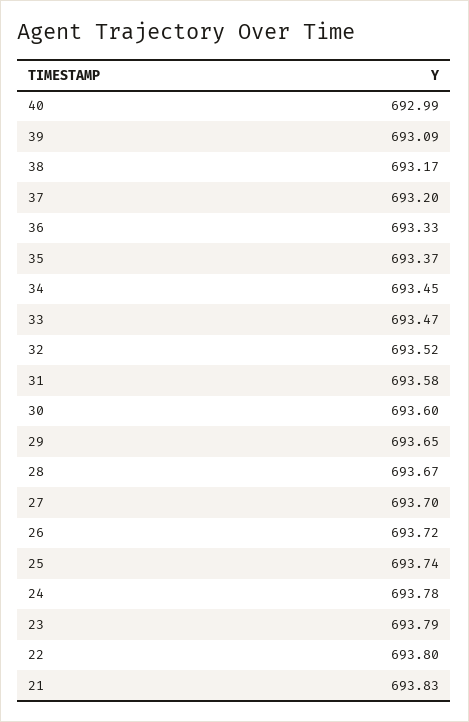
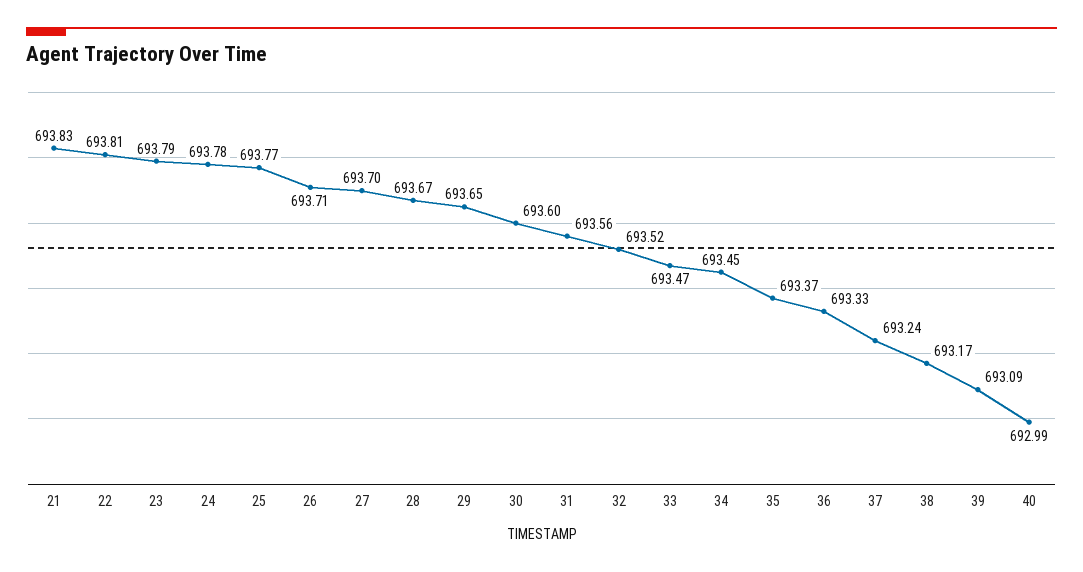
  {
    "40": 692.99,
    "39": 693.09,
    "38": 693.17,
-   "37": 693.2,
+   "37": 693.24,
    "36": 693.33,
    "35": 693.37,
    "34": 693.45,
    "33": 693.47,
    "32": 693.52,
-   "31": 693.58,
+   "31": 693.56,
    "30": 693.6,
    "29": 693.65,
    "28": 693.67,
    "27": 693.7,
-   "26": 693.72,
+   "26": 693.71,
-   "25": 693.74,
+   "25": 693.77,
    "24": 693.78,
    "23": 693.79,
-   "22": 693.8,
+   "22": 693.81,
    "21": 693.83
  }

